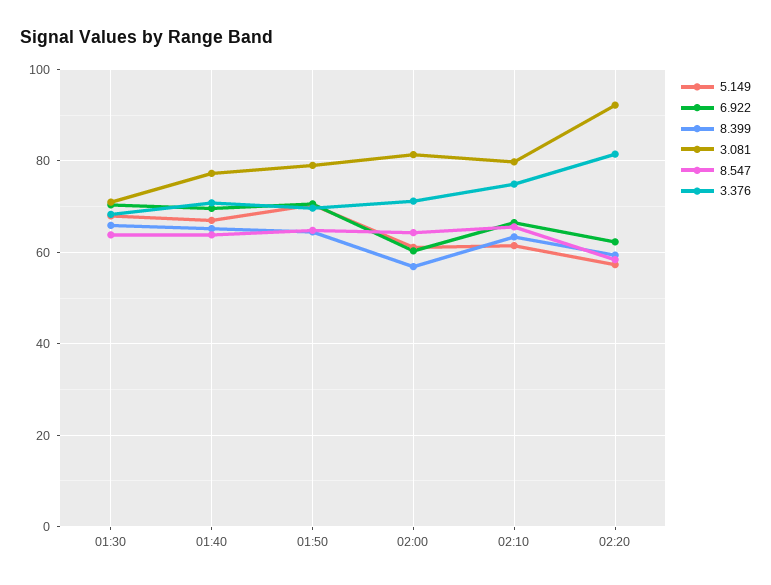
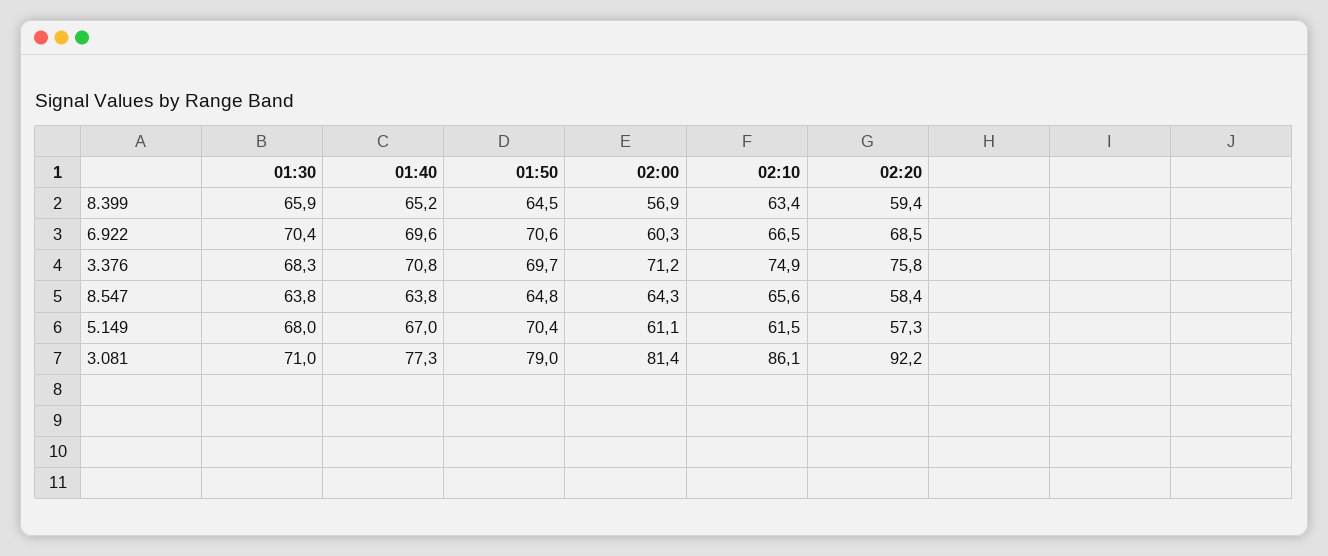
  {
    "5.149": {
      "01:30": 68,
      "01:40": 67,
      "01:50": 70.4,
      "02:00": 61.1,
      "02:10": 61.5,
      "02:20": 57.3
    },
    "6.922": {
      "01:30": 70.4,
      "01:40": 69.6,
      "01:50": 70.6,
      "02:00": 60.3,
      "02:10": 66.5,
-     "02:20": 62
+     "02:20": 68.5
    },
    "8.399": {
      "01:30": 65.9,
      "01:40": 65.2,
      "01:50": 64.5,
      "02:00": 56.9,
      "02:10": 63.4,
      "02:20": 59.4
    },
    "3.081": {
      "01:30": 71,
      "01:40": 77.3,
      "01:50": 79,
      "02:00": 81.4,
-     "02:10": 80,
+     "02:10": 86.1,
      "02:20": 92.2
    },
    "8.547": {
      "01:30": 63.8,
      "01:40": 63.8,
      "01:50": 64.8,
      "02:00": 64.3,
      "02:10": 65.6,
      "02:20": 58.4
    },
    "3.376": {
      "01:30": 68.3,
      "01:40": 70.8,
      "01:50": 69.7,
      "02:00": 71.2,
      "02:10": 74.9,
-     "02:20": 82
+     "02:20": 75.8
    }
  }

